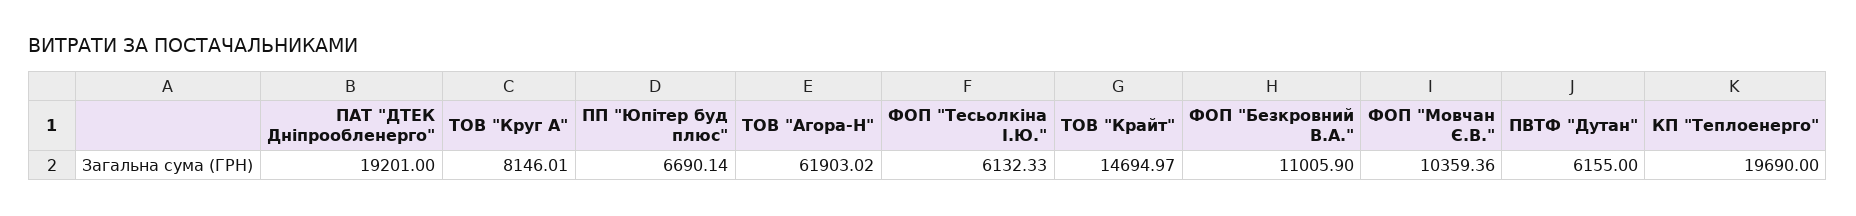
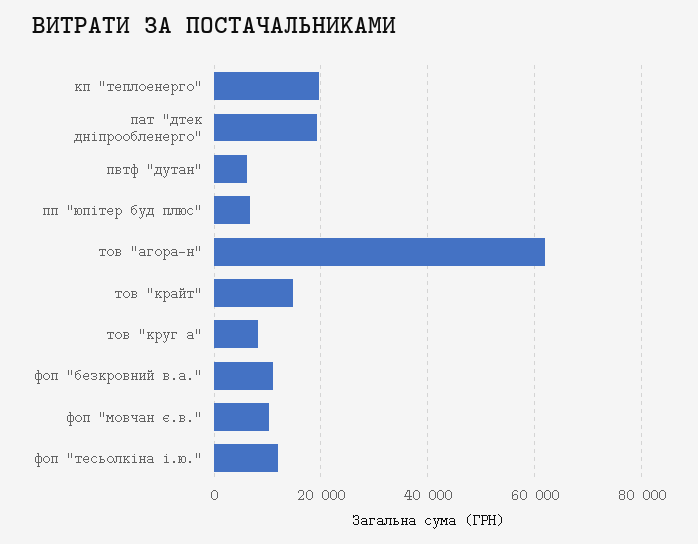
  {
    "ПАТ \"ДТЕК Дніпрообленерго\"": 19201,
    "ТОВ \"Круг А\"": 8146.01,
    "ПП \"Юпітер буд плюс\"": 6690.14,
    "ТОВ \"Агора-Н\"": 61903.02,
-   "ФОП \"Тесьолкіна І.Ю.\"": 6132.33,
+   "ФОП \"Тесьолкіна І.Ю.\"": 12000,
    "ТОВ \"Крайт\"": 14694.97,
    "ФОП \"Безкровний В.А.\"": 11005.9,
    "ФОП \"Мовчан Є.В.\"": 10359.36,
    "ПВТФ \"Дутан\"": 6155,
    "КП \"Теплоенерго\"": 19690
  }

